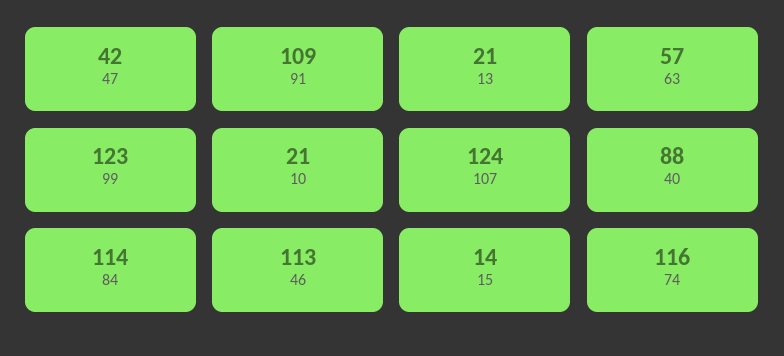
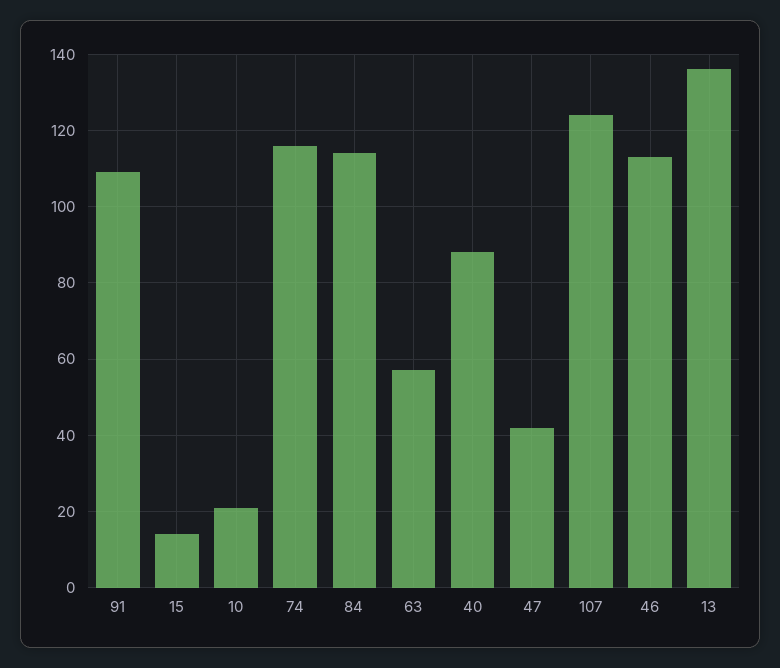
  {
    "47": 42,
    "91": 109,
-   "13": 21,
+   "13": 135,
    "63": 57,
-   "99": 123,
    "10": 21,
    "107": 124,
    "40": 88,
    "84": 114,
    "46": 113,
    "15": 14,
    "74": 116
  }

